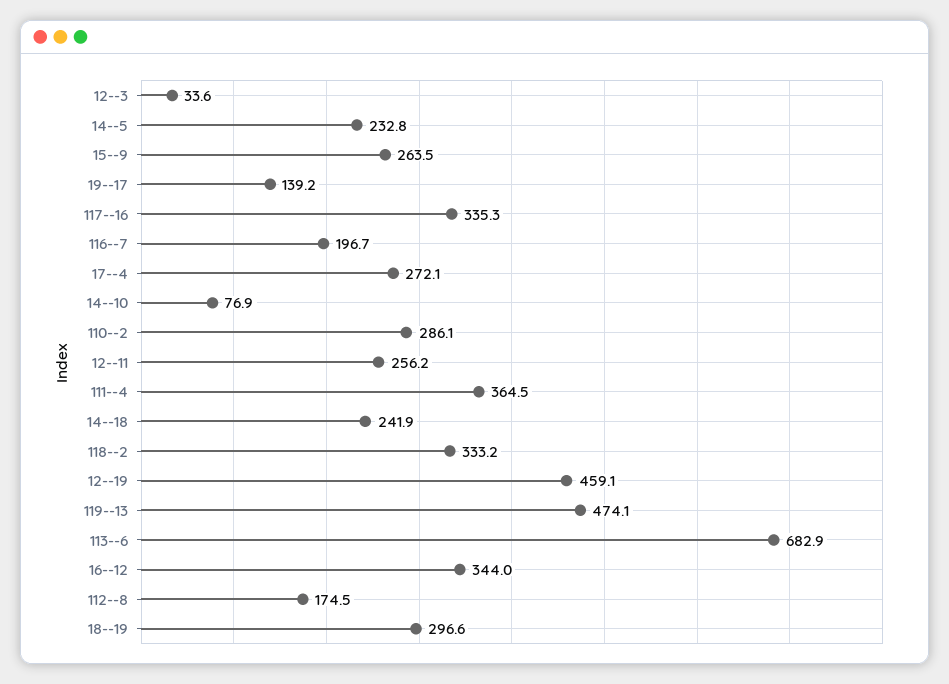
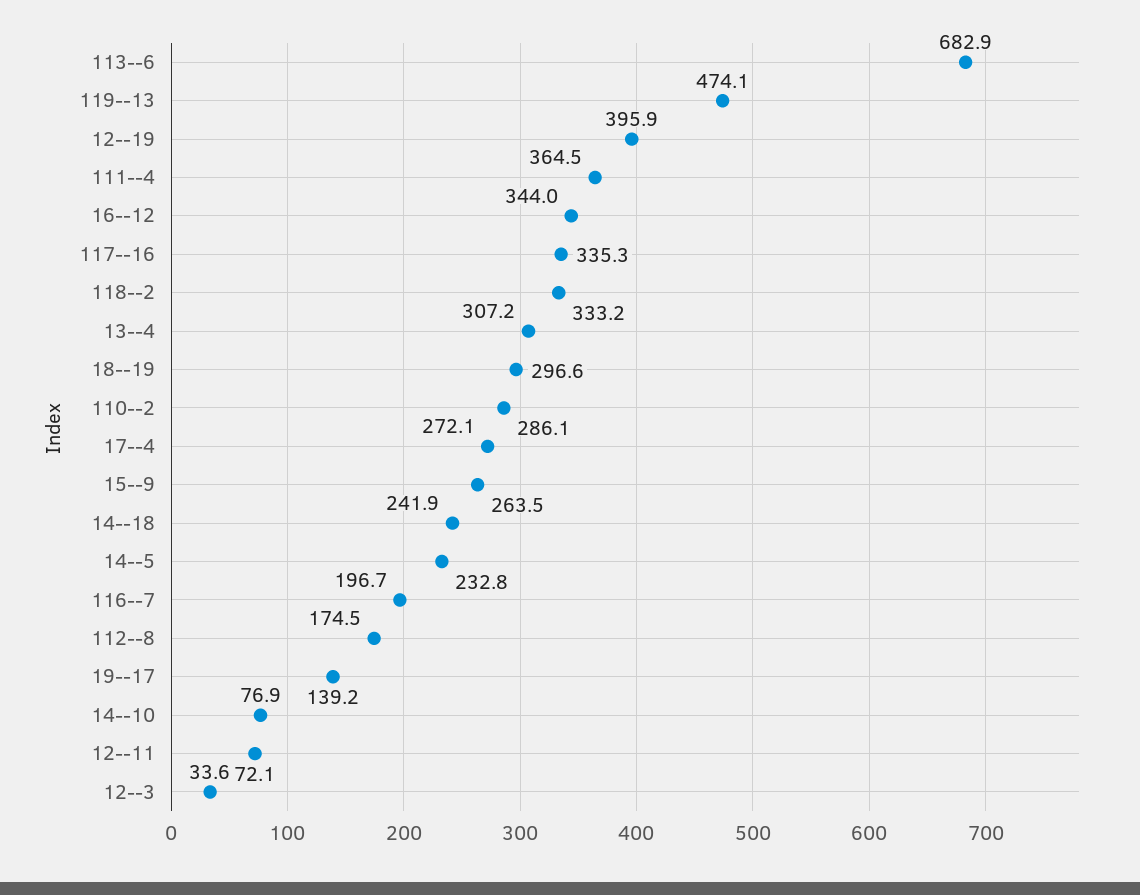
  {
    "12--3": 33.6,
    "14--5": 232.8,
    "15--9": 263.5,
    "19--17": 139.2,
    "117--16": 335.3,
    "116--7": 196.7,
    "17--4": 272.1,
    "14--10": 76.9,
    "110--2": 286.1,
-   "12--11": 256.2,
+   "12--11": 72.1,
    "111--4": 364.5,
    "14--18": 241.9,
    "118--2": 333.2,
-   "12--19": 459.1,
+   "12--19": 395.9,
    "119--13": 474.1,
    "113--6": 682.9,
    "16--12": 344,
    "112--8": 174.5,
-   "18--19": 296.6
+   "18--19": 296.6,
+   "13--4": 307.2
  }

